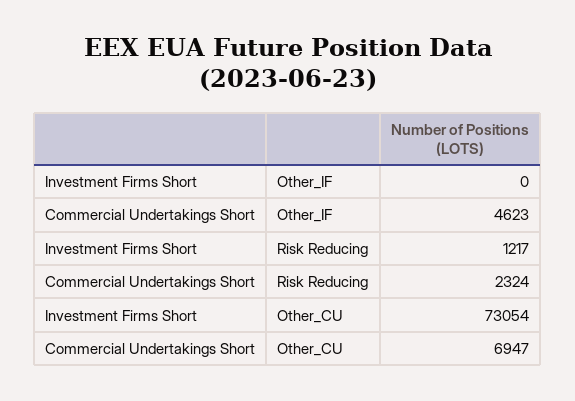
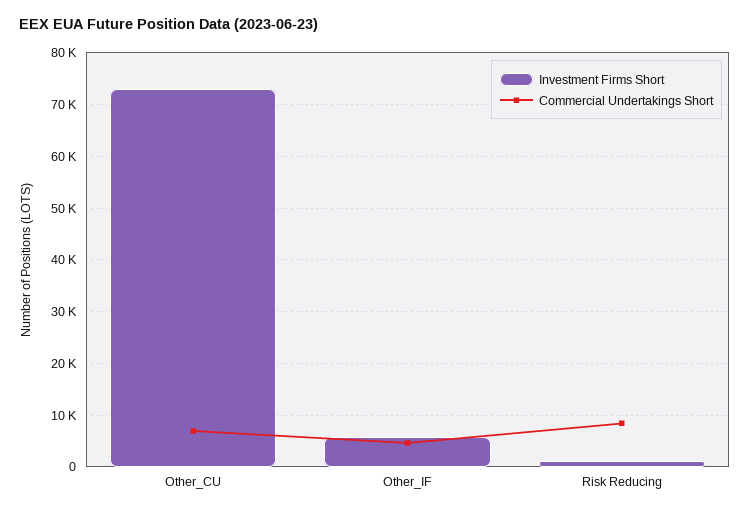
  {
    "Investment Firms Short": {
-     "Other_IF": 0,
+     "Other_IF": 6000,
      "Risk Reducing": 1217,
      "Other_CU": 73054
    },
    "Commercial Undertakings Short": {
      "Other_IF": 4623,
-     "Risk Reducing": 2324,
+     "Risk Reducing": 8000,
      "Other_CU": 6947
    }
  }

